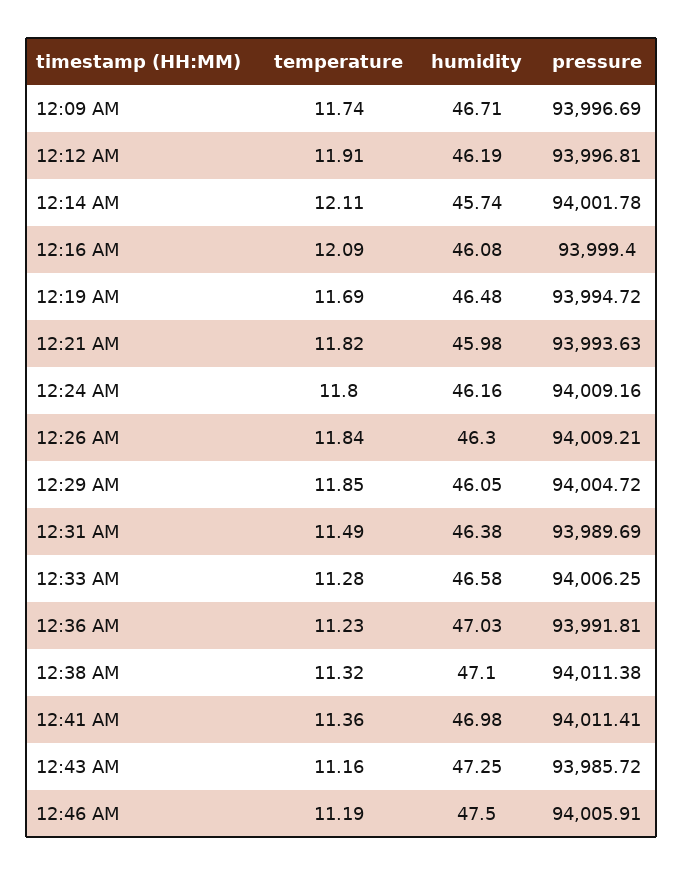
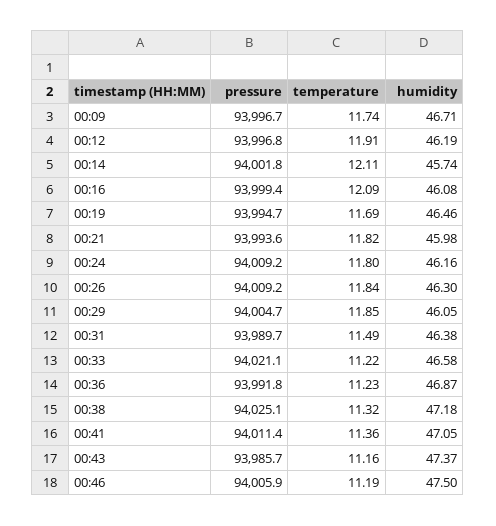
  {
    "temperature": {
      "12:09 AM": 11.74,
      "12:12 AM": 11.91,
      "12:14 AM": 12.11,
      "12:16 AM": 12.09,
      "12:19 AM": 11.69,
      "12:21 AM": 11.82,
      "12:24 AM": 11.8,
      "12:26 AM": 11.84,
      "12:29 AM": 11.85,
      "12:31 AM": 11.49,
-     "12:33 AM": 11.28,
+     "12:33 AM": 11.22,
      "12:36 AM": 11.23,
      "12:38 AM": 11.32,
      "12:41 AM": 11.36,
      "12:43 AM": 11.16,
      "12:46 AM": 11.19
    },
    "humidity": {
      "12:09 AM": 46.71,
      "12:12 AM": 46.19,
      "12:14 AM": 45.74,
      "12:16 AM": 46.08,
-     "12:19 AM": 46.48,
+     "12:19 AM": 46.46,
      "12:21 AM": 45.98,
      "12:24 AM": 46.16,
      "12:26 AM": 46.3,
      "12:29 AM": 46.05,
      "12:31 AM": 46.38,
      "12:33 AM": 46.58,
-     "12:36 AM": 47.03,
+     "12:36 AM": 46.87,
-     "12:38 AM": 47.1,
+     "12:38 AM": 47.18,
-     "12:41 AM": 46.98,
+     "12:41 AM": 47.05,
-     "12:43 AM": 47.25,
+     "12:43 AM": 47.37,
      "12:46 AM": 47.5
    },
    "pressure": {
      "12:09 AM": 93996.69,
      "12:12 AM": 93996.81,
      "12:14 AM": 94001.78,
      "12:16 AM": 93999.4,
      "12:19 AM": 93994.72,
      "12:21 AM": 93993.63,
      "12:24 AM": 94009.16,
      "12:26 AM": 94009.21,
      "12:29 AM": 94004.72,
      "12:31 AM": 93989.69,
-     "12:33 AM": 94006.25,
+     "12:33 AM": 94021.1,
      "12:36 AM": 93991.81,
-     "12:38 AM": 94011.38,
+     "12:38 AM": 94025.1,
      "12:41 AM": 94011.41,
      "12:43 AM": 93985.72,
      "12:46 AM": 94005.91
    }
  }

